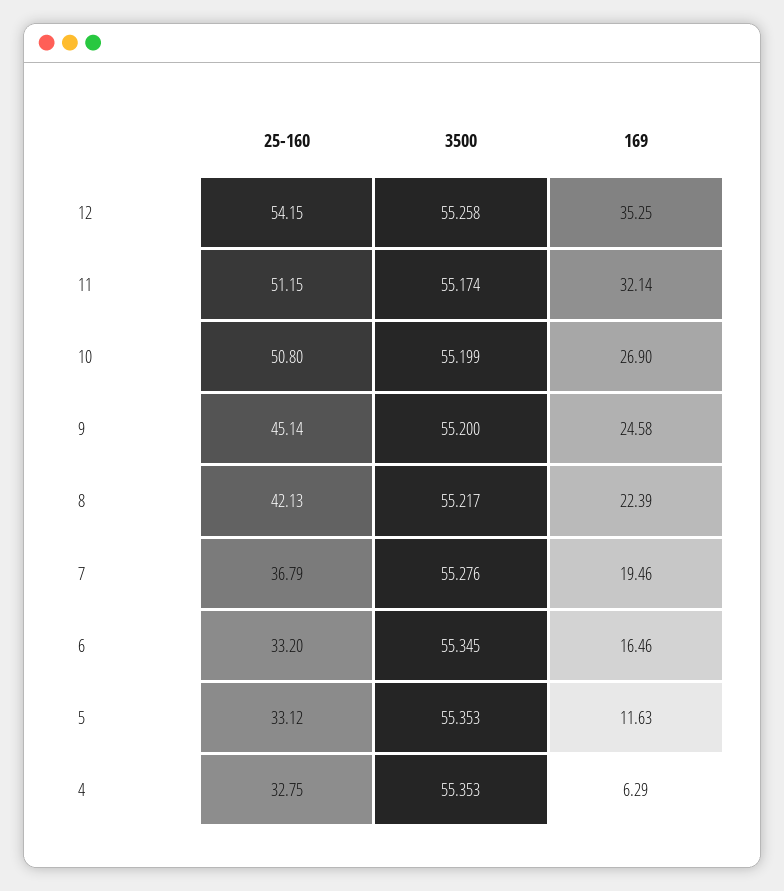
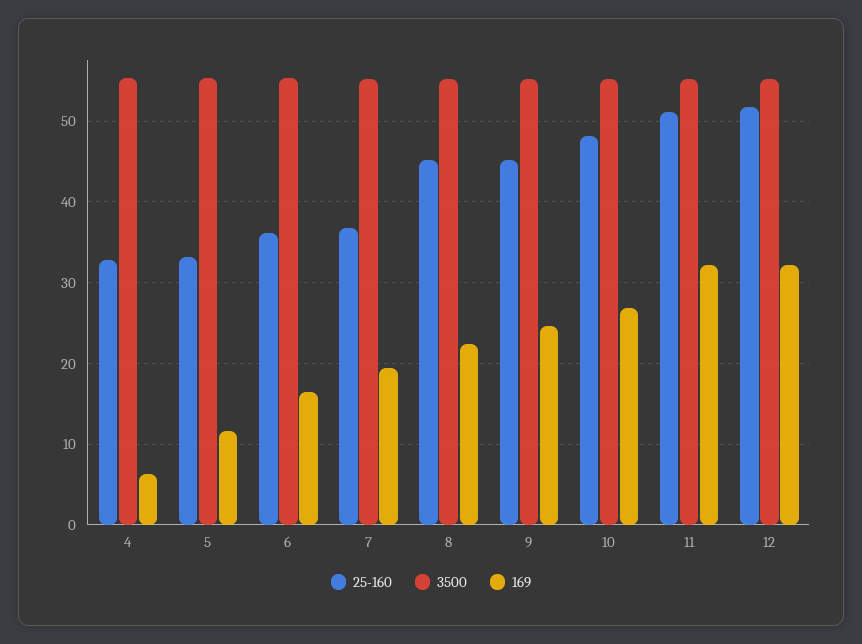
  {
    "25-160": {
-     "12": 54.15,
+     "12": 52,
      "11": 51.15,
-     "10": 50.8,
+     "10": 48,
      "9": 45.14,
-     "8": 42.13,
+     "8": 45,
      "7": 36.79,
-     "6": 33.2,
+     "6": 36,
      "5": 33.12,
      "4": 32.75
    },
    "3500": {
      "12": 55.258,
      "11": 55.174,
      "10": 55.199,
      "9": 55.2,
      "8": 55.217,
      "7": 55.276,
      "6": 55.345,
      "5": 55.353,
      "4": 55.353
    },
    "169": {
-     "12": 35.25,
+     "12": 32,
      "11": 32.14,
      "10": 26.9,
      "9": 24.58,
      "8": 22.39,
      "7": 19.46,
      "6": 16.46,
      "5": 11.63,
      "4": 6.29
    }
  }

